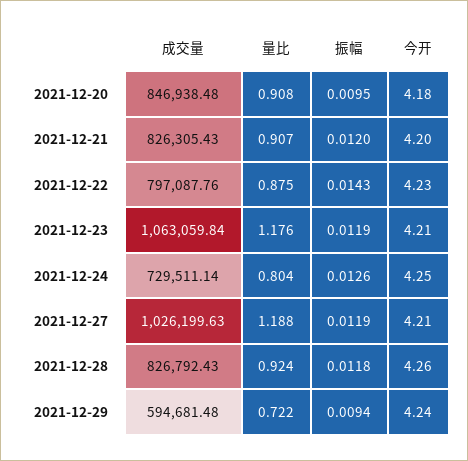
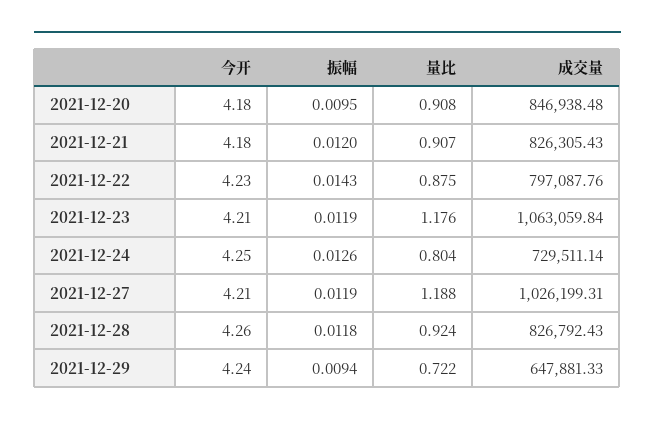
  {
    "成交量": {
      "2021-12-20": 846938.48,
      "2021-12-21": 826305.43,
      "2021-12-22": 797087.76,
      "2021-12-23": 1063059.84,
      "2021-12-24": 729511.14,
-     "2021-12-27": 1026199.63,
+     "2021-12-27": 1026199.31,
      "2021-12-28": 826792.43,
-     "2021-12-29": 594681.48
+     "2021-12-29": 647881.33
    },
    "量比": {
      "2021-12-20": 0.908,
      "2021-12-21": 0.907,
      "2021-12-22": 0.875,
      "2021-12-23": 1.176,
      "2021-12-24": 0.804,
      "2021-12-27": 1.188,
      "2021-12-28": 0.924,
      "2021-12-29": 0.722
    },
    "振幅": {
      "2021-12-20": 0.0095,
      "2021-12-21": 0.012,
      "2021-12-22": 0.0143,
      "2021-12-23": 0.0119,
      "2021-12-24": 0.0126,
      "2021-12-27": 0.0119,
      "2021-12-28": 0.0118,
      "2021-12-29": 0.0094
    },
    "今开": {
      "2021-12-20": 4.18,
-     "2021-12-21": 4.2,
+     "2021-12-21": 4.18,
      "2021-12-22": 4.23,
      "2021-12-23": 4.21,
      "2021-12-24": 4.25,
      "2021-12-27": 4.21,
      "2021-12-28": 4.26,
      "2021-12-29": 4.24
    }
  }

